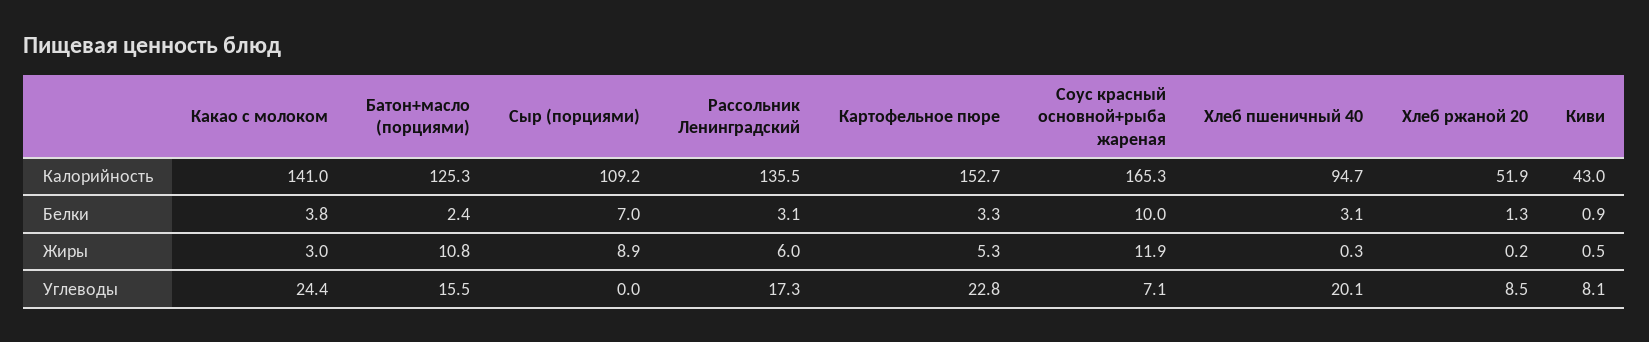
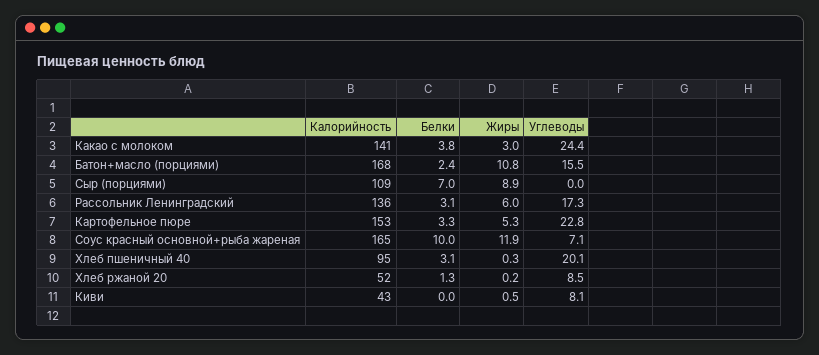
  {
    "Какао с молоком": {
      "Калорийность": 141,
      "Белки": 3.8,
      "Жиры": 3,
      "Углеводы": 24.4
    },
    "Батон+масло (порциями)": {
-     "Калорийность": 125.3,
+     "Калорийность": 168,
      "Белки": 2.4,
      "Жиры": 10.8,
      "Углеводы": 15.5
    },
    "Сыр (порциями)": {
      "Калорийность": 109.2,
      "Белки": 7,
      "Жиры": 8.9,
      "Углеводы": 0
    },
    "Рассольник Ленинградский": {
      "Калорийность": 135.5,
      "Белки": 3.1,
      "Жиры": 6,
      "Углеводы": 17.3
    },
    "Картофельное пюре": {
      "Калорийность": 152.7,
      "Белки": 3.3,
      "Жиры": 5.3,
      "Углеводы": 22.8
    },
    "Соус красный основной+рыба жареная": {
      "Калорийность": 165.3,
      "Белки": 10,
      "Жиры": 11.9,
      "Углеводы": 7.1
    },
    "Хлеб пшеничный 40": {
      "Калорийность": 94.7,
      "Белки": 3.1,
      "Жиры": 0.3,
      "Углеводы": 20.1
    },
    "Хлеб ржаной 20": {
      "Калорийность": 51.9,
      "Белки": 1.3,
      "Жиры": 0.2,
      "Углеводы": 8.5
    },
    "Киви": {
      "Калорийность": 43,
-     "Белки": 0.9,
+     "Белки": 0,
      "Жиры": 0.5,
      "Углеводы": 8.1
    }
  }

